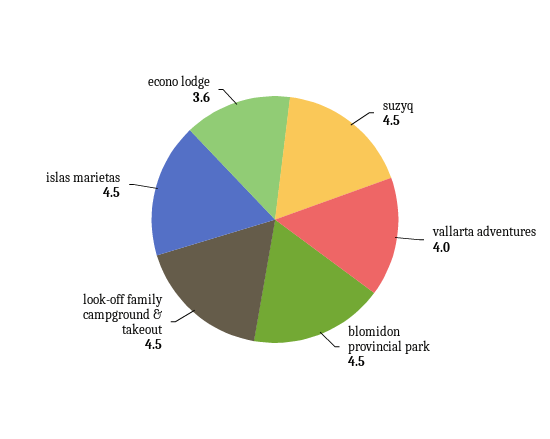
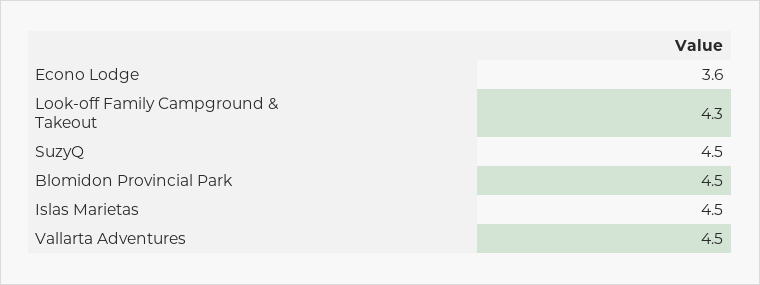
  {
    "suzyq": 4.5,
-   "vallarta adventures": 4,
+   "vallarta adventures": 4.5,
    "blomidon provincial park": 4.5,
-   "look-off family campground & takeout": 4.5,
+   "look-off family campground & takeout": 4.3,
    "islas marietas": 4.5,
    "econo lodge": 3.6
  }

